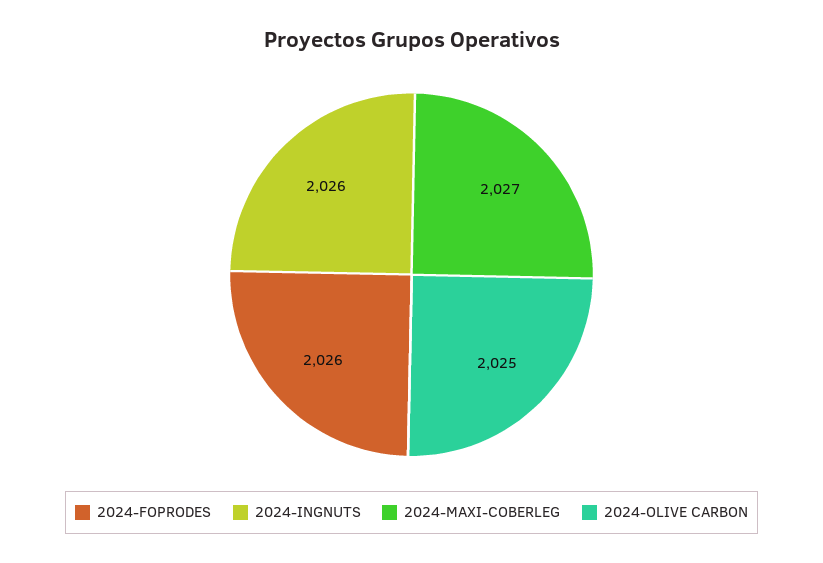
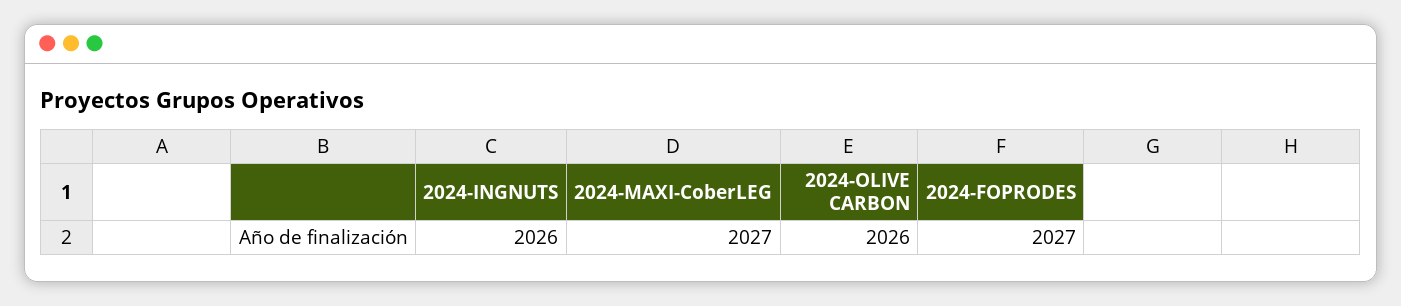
  {
-   "2024-FOPRODES": 2026,
+   "2024-FOPRODES": 2027,
    "2024-INGNUTS": 2026,
    "2024-MAXI-COBERLEG": 2027,
-   "2024-OLIVE CARBON": 2025
+   "2024-OLIVE CARBON": 2026
  }

